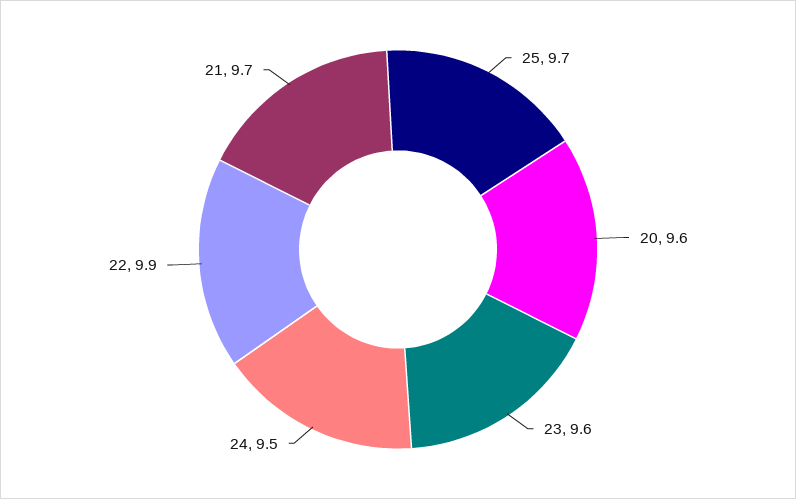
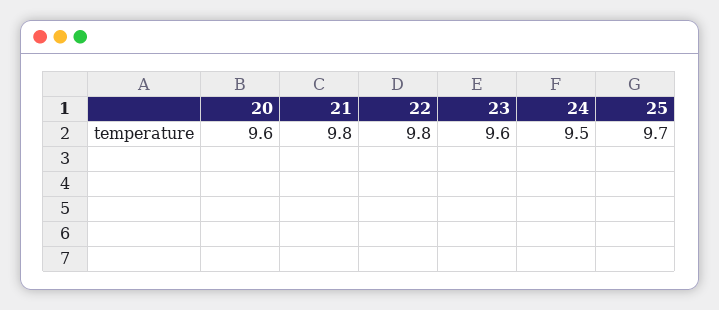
  {
    "25": 9.7,
    "20": 9.6,
    "23": 9.6,
    "24": 9.5,
-   "22": 9.9,
+   "22": 9.8,
-   "21": 9.7
+   "21": 9.8
  }

